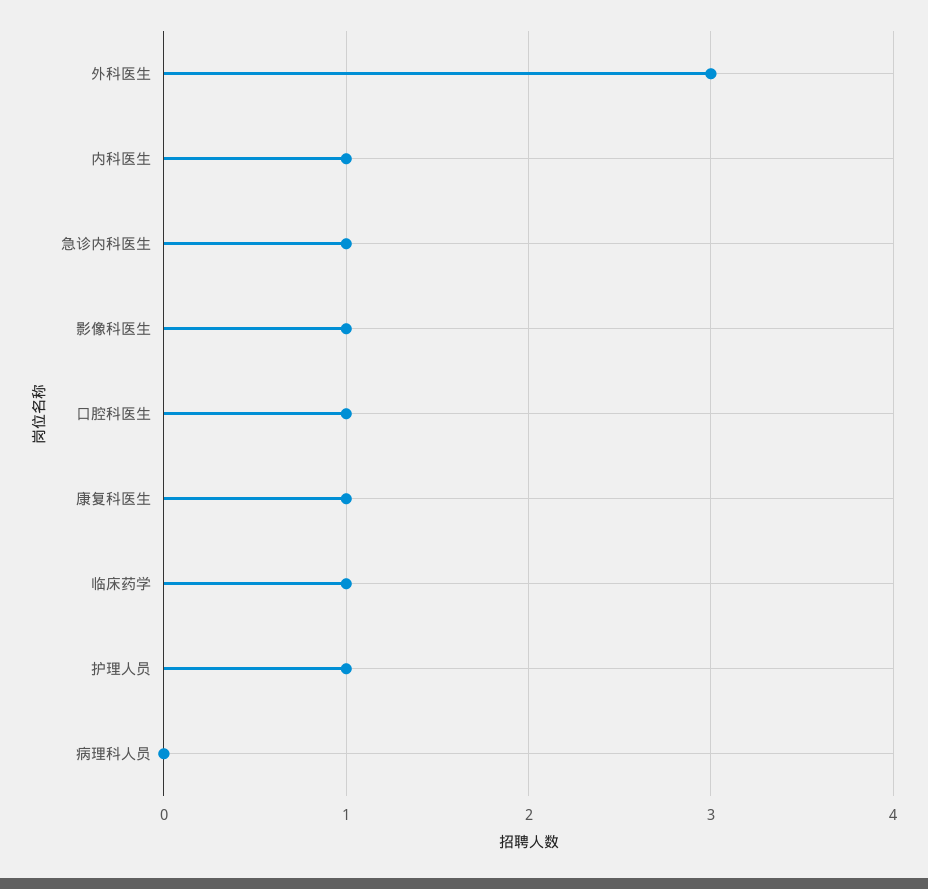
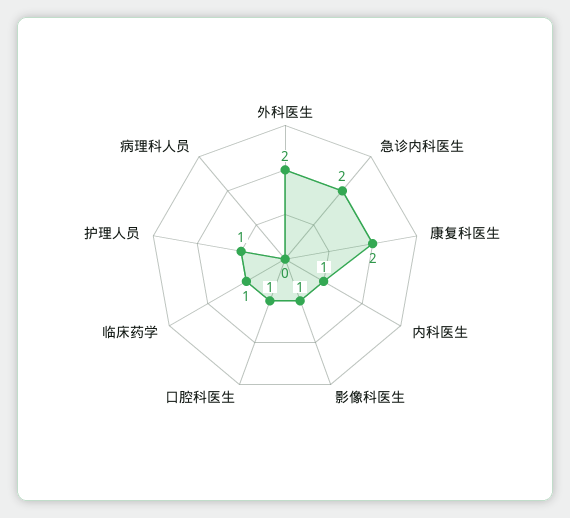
  {
-   "外科医生": 3,
+   "外科医生": 2,
    "内科医生": 1,
-   "急诊内科医生": 1,
+   "急诊内科医生": 2,
    "影像科医生": 1,
    "口腔科医生": 1,
-   "康复科医生": 1,
+   "康复科医生": 2,
    "临床药学": 1,
    "护理人员": 1,
    "病理科人员": 0
  }

